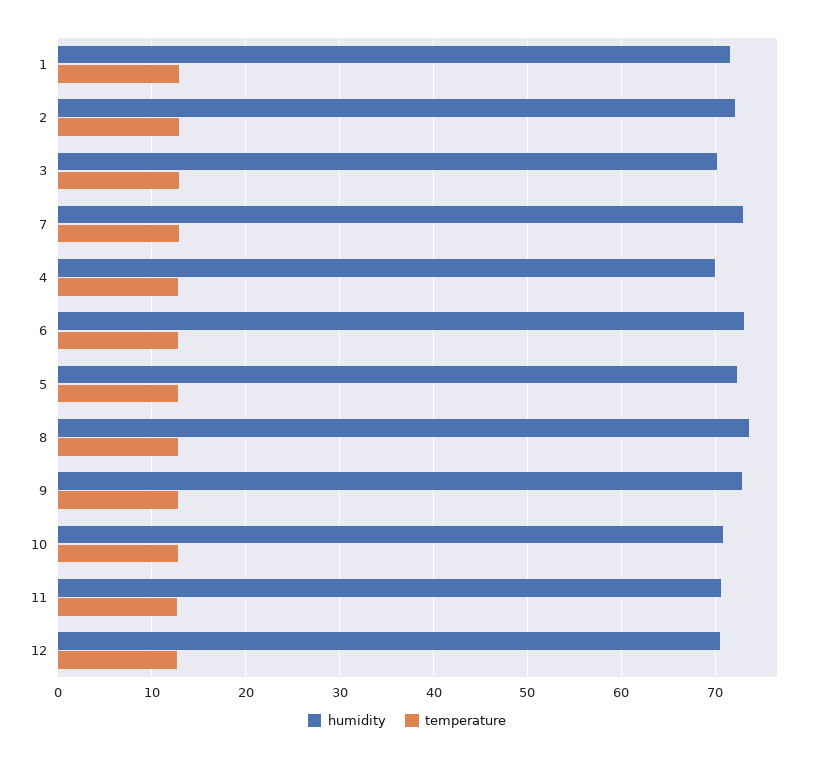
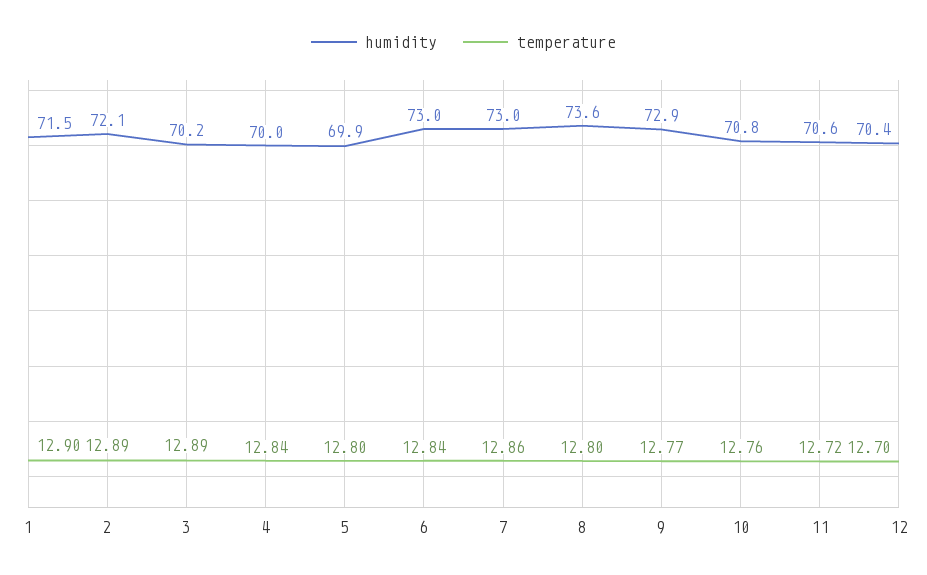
  {
    "humidity": {
      "1": 71.5,
      "2": 72.1,
      "3": 70.2,
      "7": 73,
      "4": 70,
      "6": 73,
-     "5": 72,
+     "5": 69.9,
      "8": 73.6,
      "9": 72.9,
      "10": 70.8,
      "11": 70.6,
      "12": 70.4
    },
    "temperature": {
      "1": 12.9,
      "2": 12.89,
      "3": 12.89,
      "7": 12.86,
      "4": 12.84,
      "6": 12.84,
      "5": 12.8,
      "8": 12.8,
      "9": 12.77,
      "10": 12.76,
      "11": 12.72,
      "12": 12.7
    }
  }

